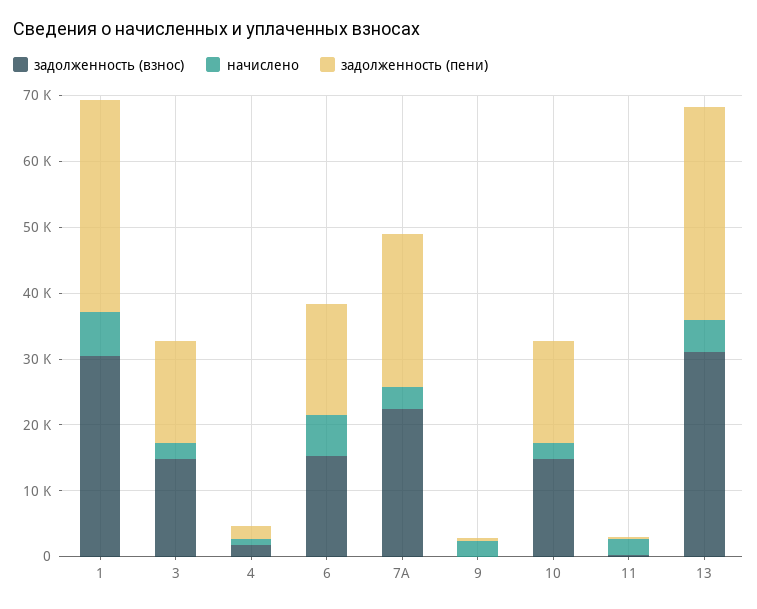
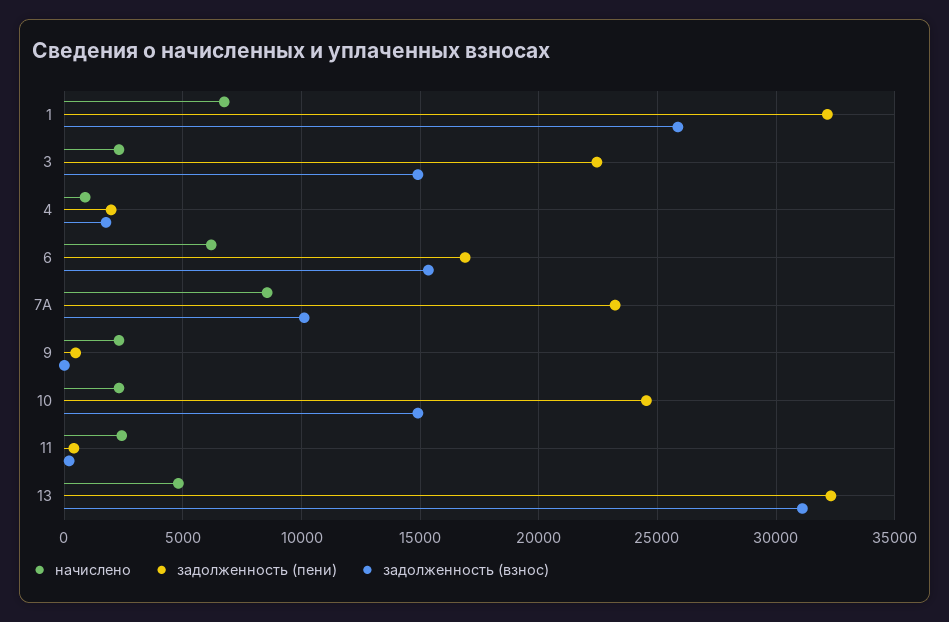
  {
    "задолженность (взнос)": {
-     "1": 30000,
+     "1": 26000,
      "3": 15000,
      "4": 2000,
      "6": 15500,
-     "7А": 22000,
+     "7А": 10000,
      "9": 0,
      "10": 15000,
      "11": 0,
      "13": 31000
    },
    "начислено": {
      "1": 6500,
      "3": 2500,
      "4": 1000,
      "6": 6000,
-     "7А": 4000,
+     "7А": 8500,
      "9": 2500,
      "10": 2500,
      "11": 2500,
      "13": 5000
    },
    "задолженность (пени)": {
      "1": 32000,
-     "3": 16000,
+     "3": 22500,
      "4": 2000,
      "6": 17000,
      "7А": 23000,
      "9": 500,
-     "10": 16000,
+     "10": 24500,
      "11": 500,
      "13": 32500
    }
  }

